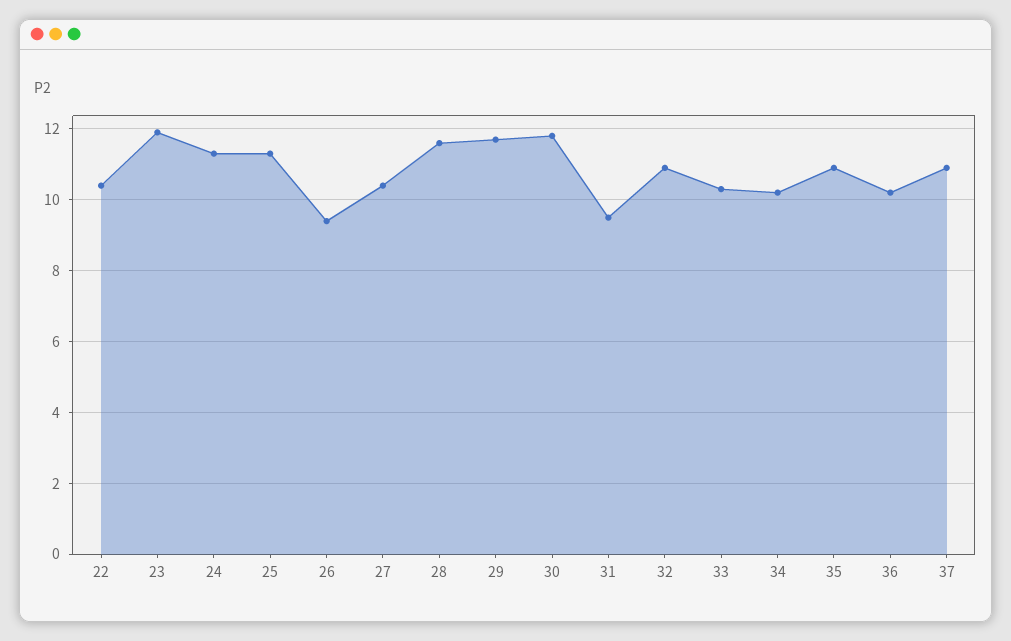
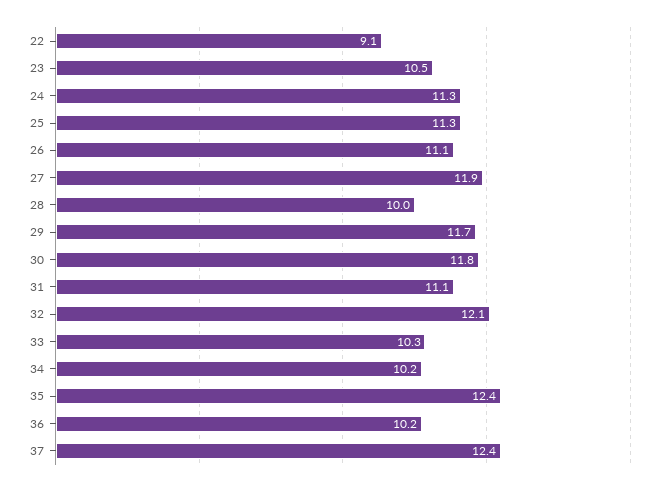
  {
-   "22": 10.5,
+   "22": 9.1,
-   "23": 12,
+   "23": 10.5,
    "24": 11.3,
    "25": 11.3,
-   "26": 9.5,
+   "26": 11.1,
-   "27": 10.5,
+   "27": 11.9,
-   "28": 11.5,
+   "28": 10,
    "29": 11.7,
    "30": 11.8,
-   "31": 9.5,
+   "31": 11.1,
-   "32": 11,
+   "32": 12.1,
    "33": 10.3,
    "34": 10.2,
-   "35": 11,
+   "35": 12.4,
    "36": 10.2,
-   "37": 11
+   "37": 12.4
  }

